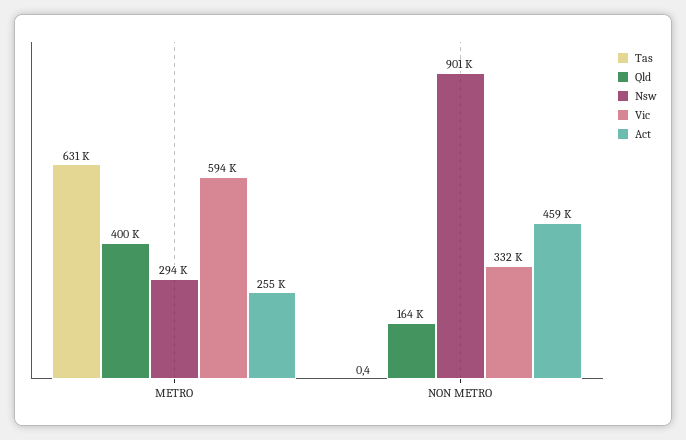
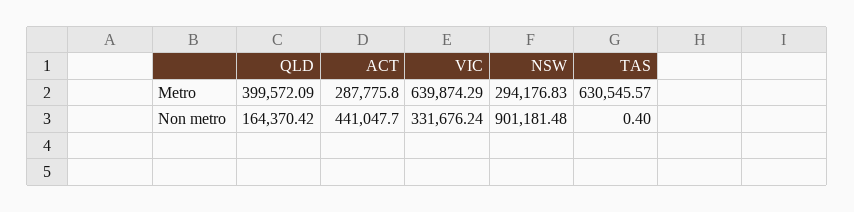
  {
    "Tas": {
      "METRO": 630545.57,
      "NON METRO": 0.4
    },
    "Qld": {
      "METRO": 399572.09,
      "NON METRO": 164370.42
    },
    "Nsw": {
      "METRO": 294176.83,
      "NON METRO": 901181.48
    },
    "Vic": {
-     "METRO": 594000,
+     "METRO": 639874.29,
      "NON METRO": 331676.24
    },
    "Act": {
-     "METRO": 255000,
+     "METRO": 287775.8,
-     "NON METRO": 459000
+     "NON METRO": 441047.7
    }
  }

